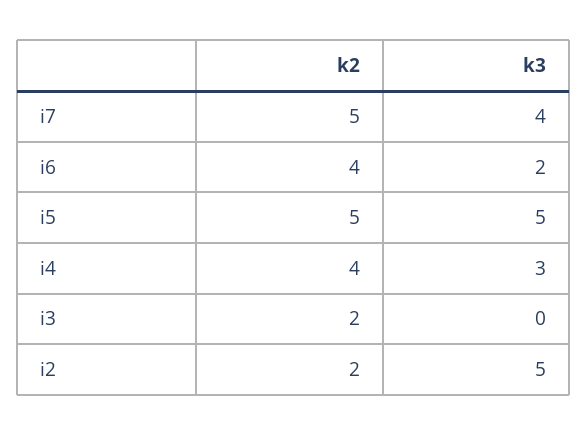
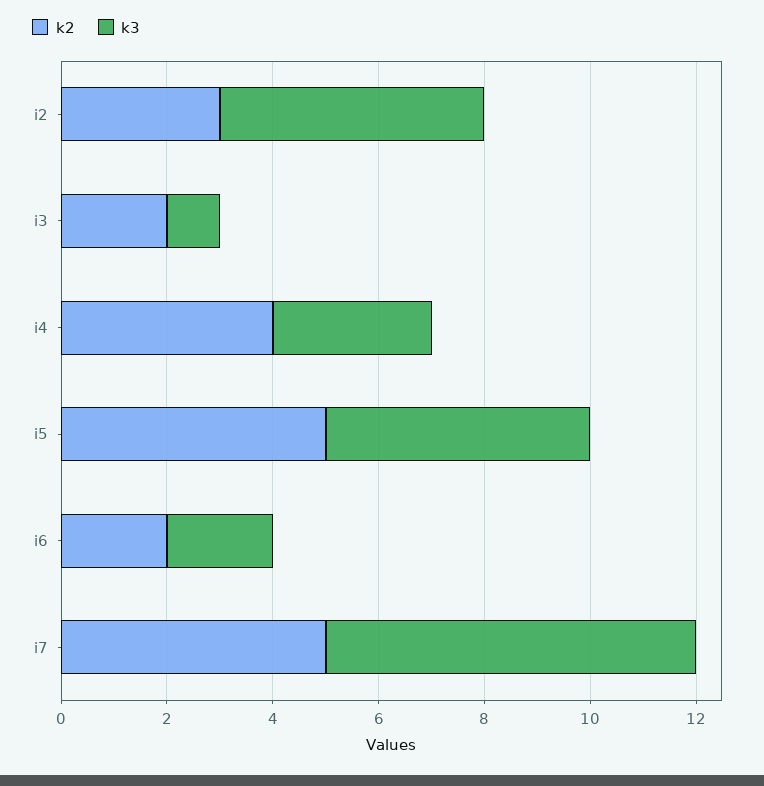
  {
    "k2": {
      "i7": 5,
-     "i6": 4,
+     "i6": 2,
      "i5": 5,
      "i4": 4,
      "i3": 2,
-     "i2": 2
+     "i2": 3
    },
    "k3": {
-     "i7": 4,
+     "i7": 7,
      "i6": 2,
      "i5": 5,
      "i4": 3,
-     "i3": 0,
+     "i3": 1,
      "i2": 5
    }
  }

